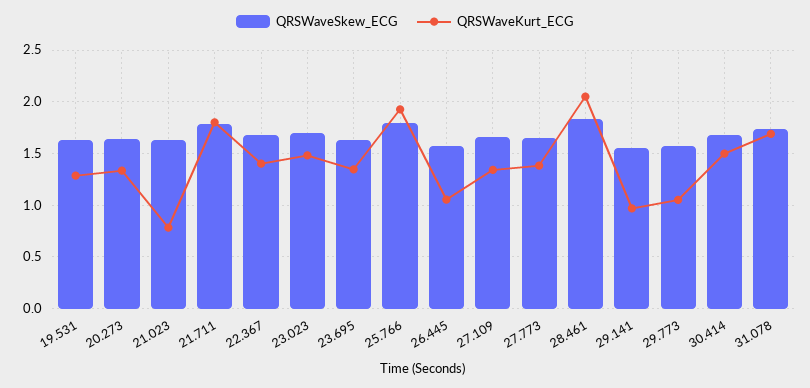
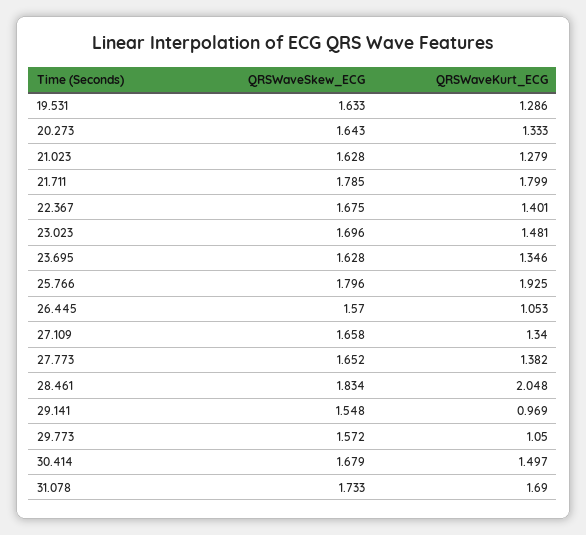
  {
    "QRSWaveSkew_ECG": {
      "19.531": 1.633,
      "20.273": 1.643,
      "21.023": 1.628,
      "21.711": 1.785,
      "22.367": 1.675,
      "23.023": 1.696,
      "23.695": 1.628,
      "25.766": 1.796,
      "26.445": 1.57,
      "27.109": 1.658,
      "27.773": 1.652,
      "28.461": 1.834,
      "29.141": 1.548,
      "29.773": 1.572,
      "30.414": 1.679,
      "31.078": 1.733
    },
    "QRSWaveKurt_ECG": {
      "19.531": 1.286,
      "20.273": 1.333,
-     "21.023": 0.8,
+     "21.023": 1.279,
      "21.711": 1.799,
      "22.367": 1.401,
      "23.023": 1.481,
      "23.695": 1.346,
      "25.766": 1.925,
      "26.445": 1.053,
      "27.109": 1.34,
      "27.773": 1.382,
      "28.461": 2.048,
      "29.141": 0.969,
      "29.773": 1.05,
      "30.414": 1.497,
      "31.078": 1.69
    }
  }

